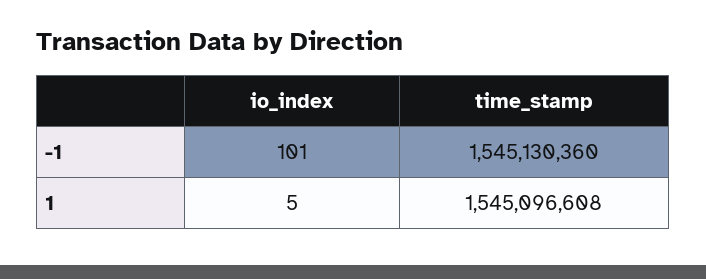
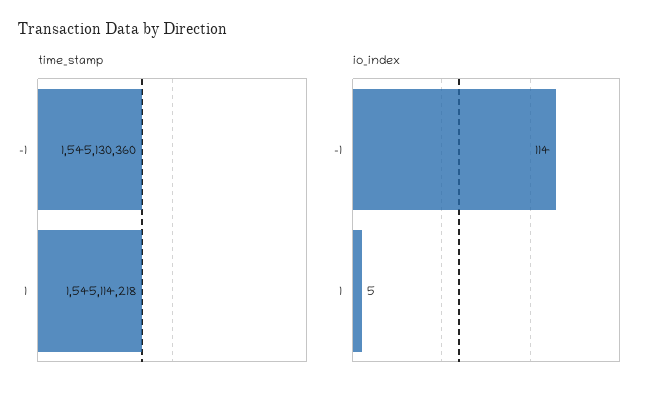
  {
    "io_index": {
-     "-1": 101,
+     "-1": 114,
      "1": 5
    },
    "time_stamp": {
      "-1": 1545130360,
-     "1": 1545096608
+     "1": 1545114218
    }
  }

